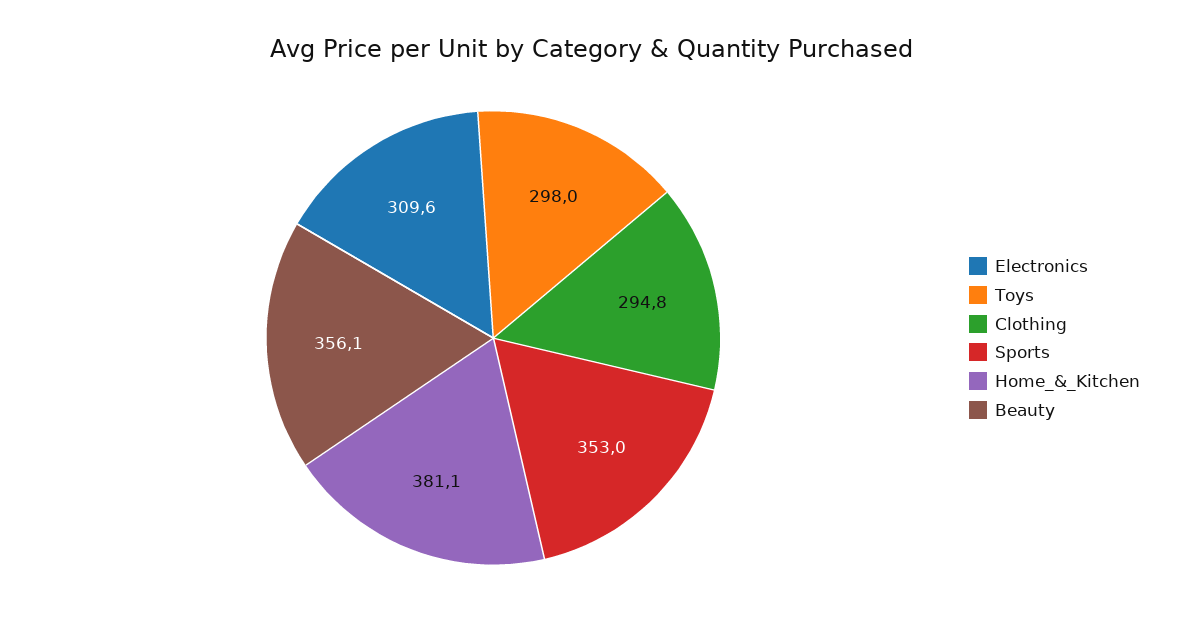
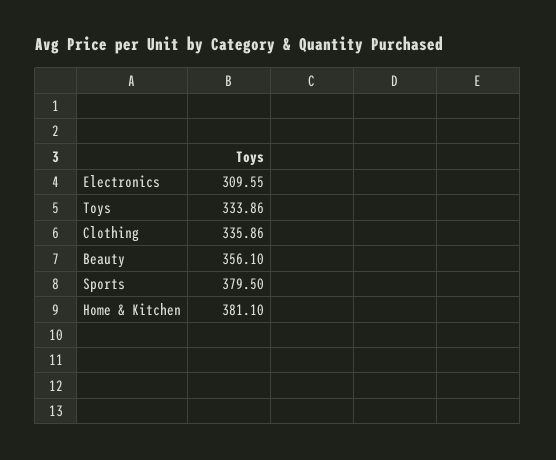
  {
    "Electronics": 309.55,
-   "Toys": 298,
+   "Toys": 333.86,
-   "Clothing": 294.8,
+   "Clothing": 335.86,
-   "Sports": 353,
+   "Sports": 379.5,
    "Home_&_Kitchen": 381.1,
    "Beauty": 356.1
  }

